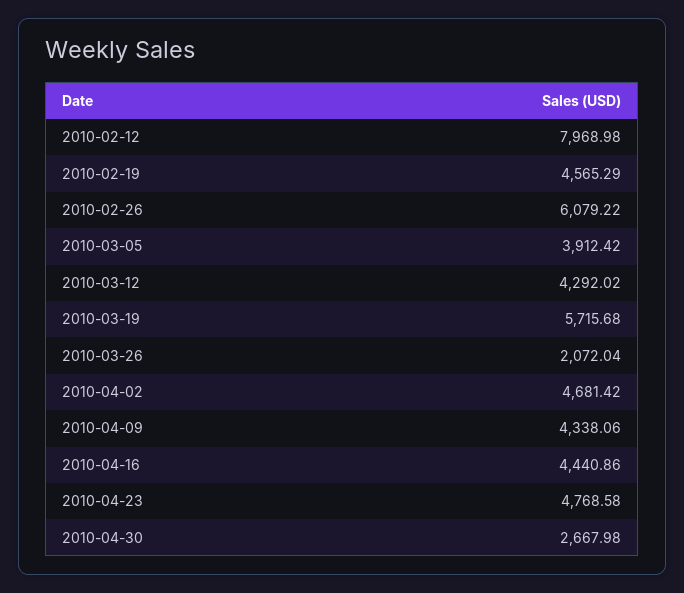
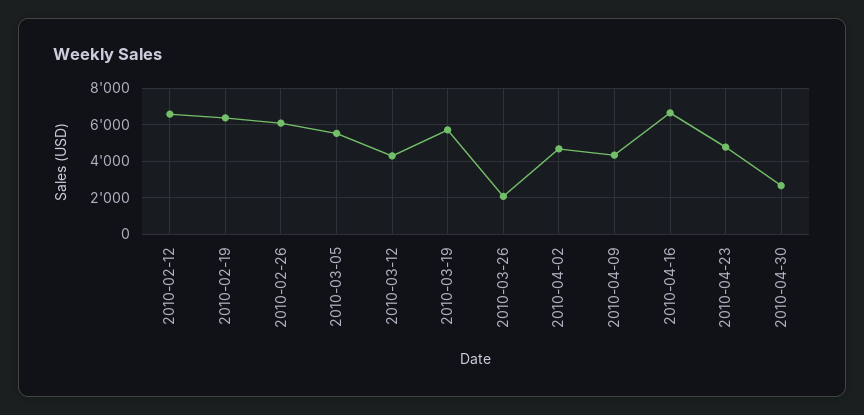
  {
-   "2010-02-12": 7968.98,
+   "2010-02-12": 6500,
-   "2010-02-19": 4565.29,
+   "2010-02-19": 6500,
    "2010-02-26": 6079.22,
-   "2010-03-05": 3912.42,
+   "2010-03-05": 5500,
    "2010-03-12": 4292.02,
    "2010-03-19": 5715.68,
    "2010-03-26": 2072.04,
    "2010-04-02": 4681.42,
    "2010-04-09": 4338.06,
-   "2010-04-16": 4440.86,
+   "2010-04-16": 6500,
    "2010-04-23": 4768.58,
    "2010-04-30": 2667.98
  }

